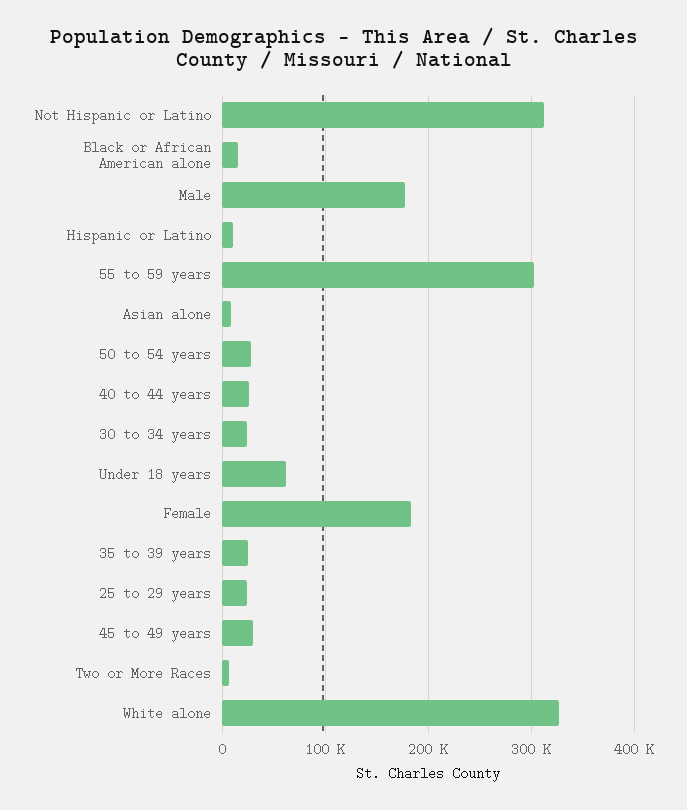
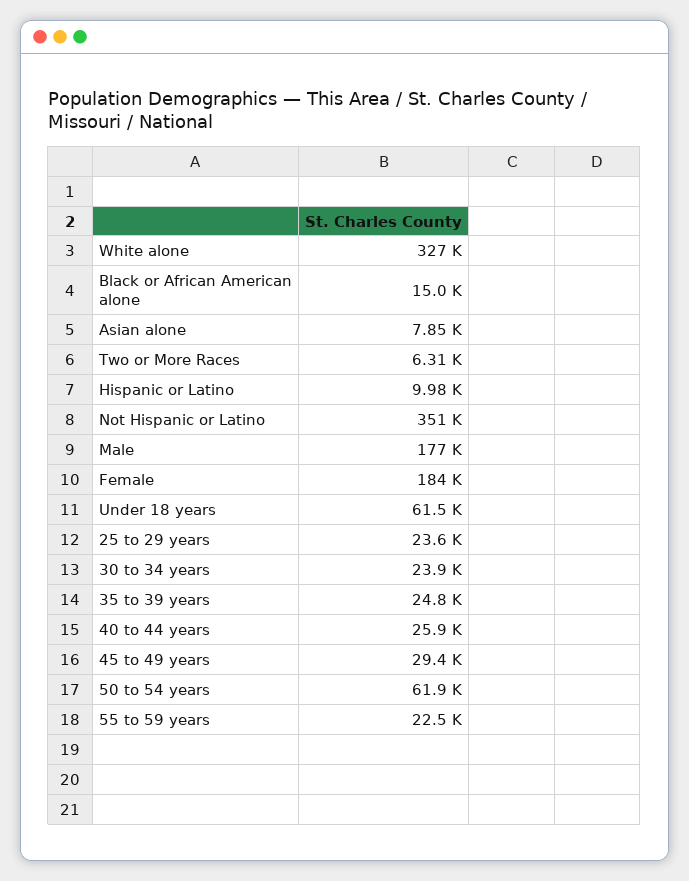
  {
-   "Not Hispanic or Latino": 310000,
+   "Not Hispanic or Latino": 351000,
    "Black or African American alone": 15000,
    "Male": 177000,
    "Hispanic or Latino": 9980,
-   "55 to 59 years": 300000,
+   "55 to 59 years": 22500,
    "Asian alone": 7850,
-   "50 to 54 years": 30000,
+   "50 to 54 years": 61900,
    "40 to 44 years": 25900,
    "30 to 34 years": 23900,
    "Under 18 years": 61500,
    "Female": 184000,
    "35 to 39 years": 24800,
    "25 to 29 years": 23600,
    "45 to 49 years": 29400,
    "Two or More Races": 6310,
    "White alone": 327000
  }

